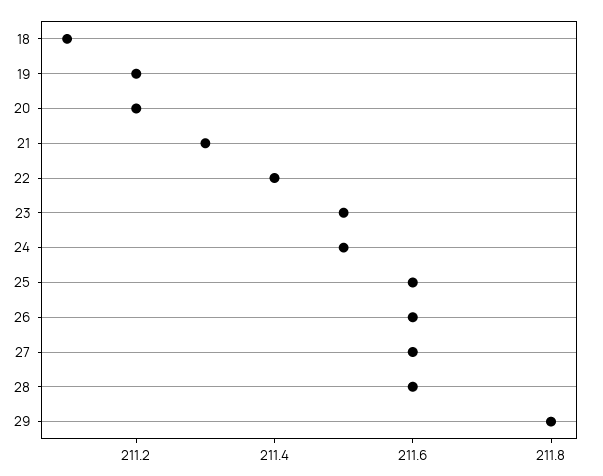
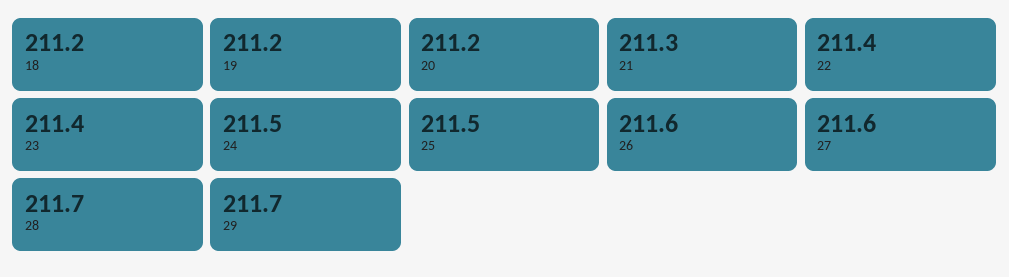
  {
-   "18": 211.1,
+   "18": 211.2,
    "19": 211.2,
    "20": 211.2,
    "21": 211.3,
    "22": 211.4,
-   "23": 211.5,
+   "23": 211.4,
    "24": 211.5,
-   "25": 211.6,
+   "25": 211.5,
    "26": 211.6,
    "27": 211.6,
-   "28": 211.6,
+   "28": 211.7,
-   "29": 211.8
+   "29": 211.7
  }

